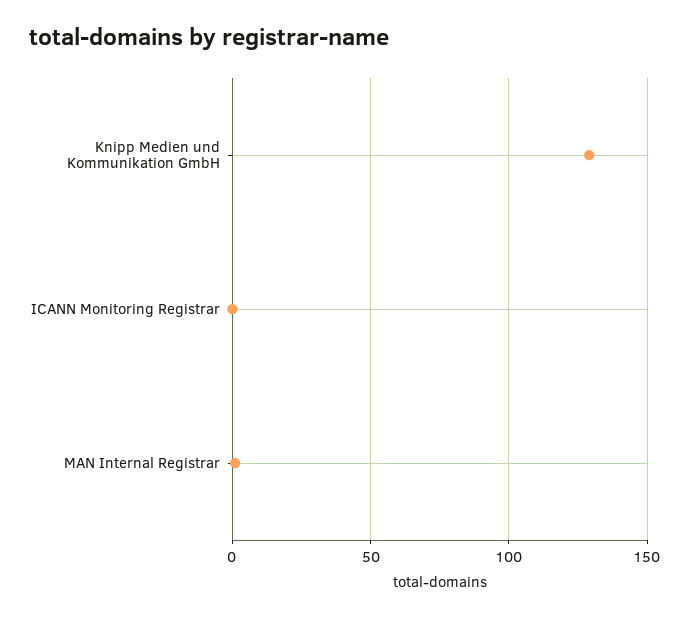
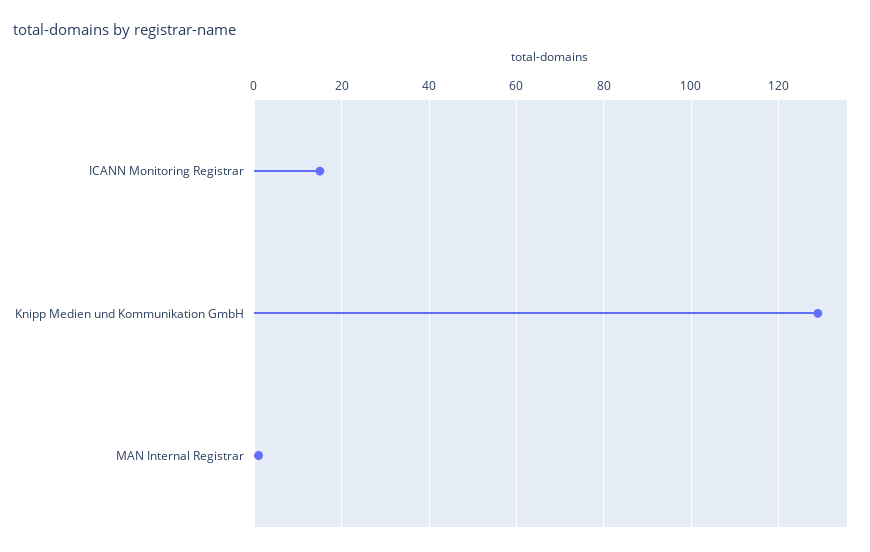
  {
    "Knipp Medien und Kommunikation GmbH": 130,
-   "ICANN Monitoring Registrar": 0,
+   "ICANN Monitoring Registrar": 15,
    "MAN Internal Registrar": 0
  }

